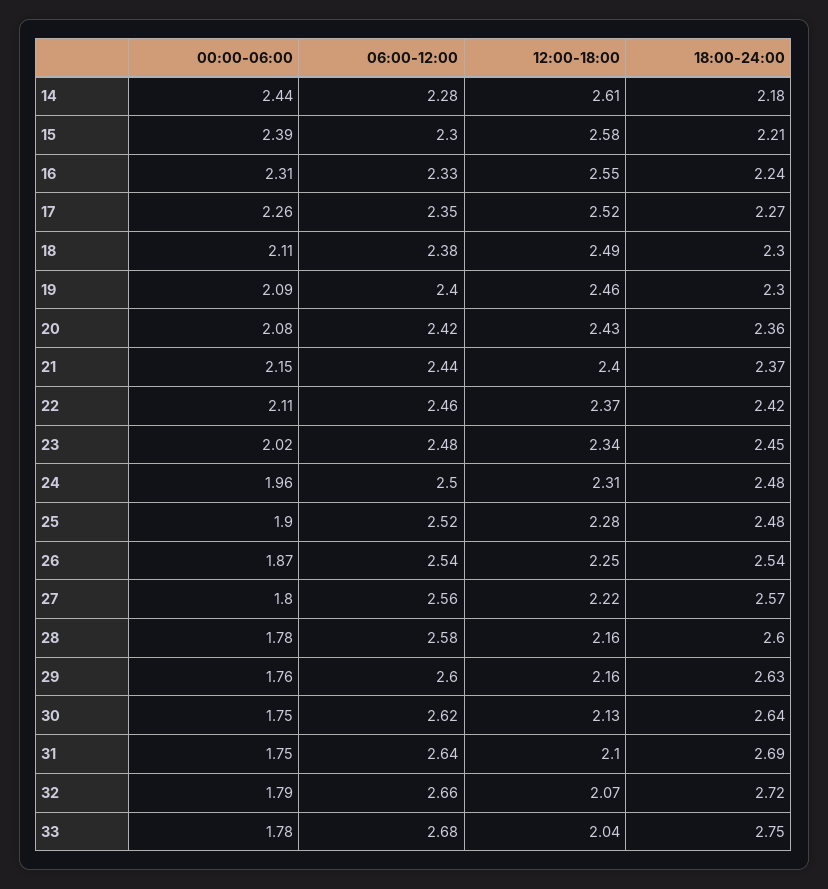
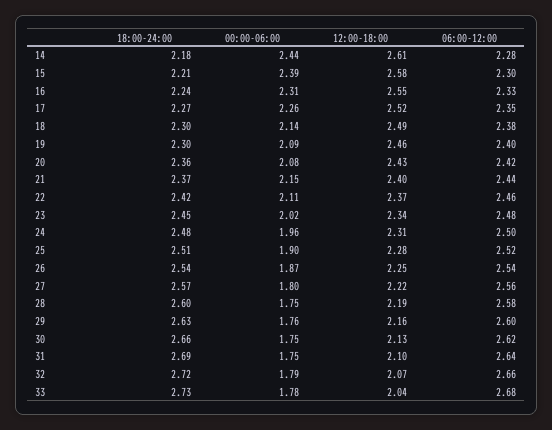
  {
    "00:00-06:00": {
      "14": 2.44,
      "15": 2.39,
      "16": 2.31,
      "17": 2.26,
-     "18": 2.11,
+     "18": 2.14,
      "19": 2.09,
      "20": 2.08,
      "21": 2.15,
      "22": 2.11,
      "23": 2.02,
      "24": 1.96,
      "25": 1.9,
      "26": 1.87,
      "27": 1.8,
-     "28": 1.78,
+     "28": 1.75,
      "29": 1.76,
      "30": 1.75,
      "31": 1.75,
      "32": 1.79,
      "33": 1.78
    },
    "06:00-12:00": {
      "14": 2.28,
      "15": 2.3,
      "16": 2.33,
      "17": 2.35,
      "18": 2.38,
      "19": 2.4,
      "20": 2.42,
      "21": 2.44,
      "22": 2.46,
      "23": 2.48,
      "24": 2.5,
      "25": 2.52,
      "26": 2.54,
      "27": 2.56,
      "28": 2.58,
      "29": 2.6,
      "30": 2.62,
      "31": 2.64,
      "32": 2.66,
      "33": 2.68
    },
    "12:00-18:00": {
      "14": 2.61,
      "15": 2.58,
      "16": 2.55,
      "17": 2.52,
      "18": 2.49,
      "19": 2.46,
      "20": 2.43,
      "21": 2.4,
      "22": 2.37,
      "23": 2.34,
      "24": 2.31,
      "25": 2.28,
      "26": 2.25,
      "27": 2.22,
-     "28": 2.16,
+     "28": 2.19,
      "29": 2.16,
      "30": 2.13,
      "31": 2.1,
      "32": 2.07,
      "33": 2.04
    },
    "18:00-24:00": {
      "14": 2.18,
      "15": 2.21,
      "16": 2.24,
      "17": 2.27,
      "18": 2.3,
      "19": 2.3,
      "20": 2.36,
      "21": 2.37,
      "22": 2.42,
      "23": 2.45,
      "24": 2.48,
-     "25": 2.48,
+     "25": 2.51,
      "26": 2.54,
      "27": 2.57,
      "28": 2.6,
      "29": 2.63,
-     "30": 2.64,
+     "30": 2.66,
      "31": 2.69,
      "32": 2.72,
-     "33": 2.75
+     "33": 2.73
    }
  }

